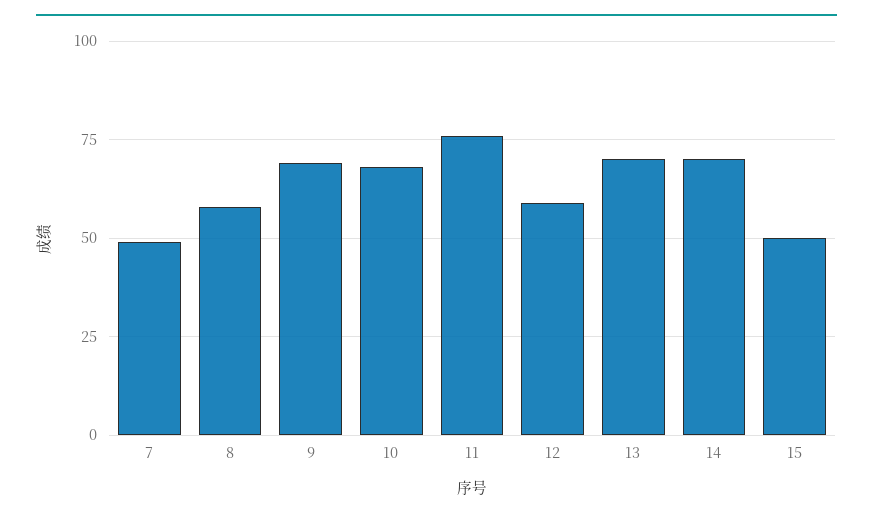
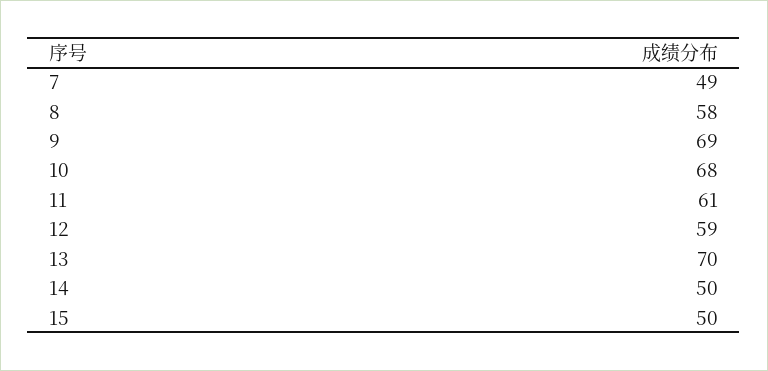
  {
    "7": 49,
    "8": 58,
    "9": 69,
    "10": 68,
-   "11": 75,
+   "11": 61,
    "12": 59,
    "13": 70,
-   "14": 70,
+   "14": 50,
    "15": 50
  }

